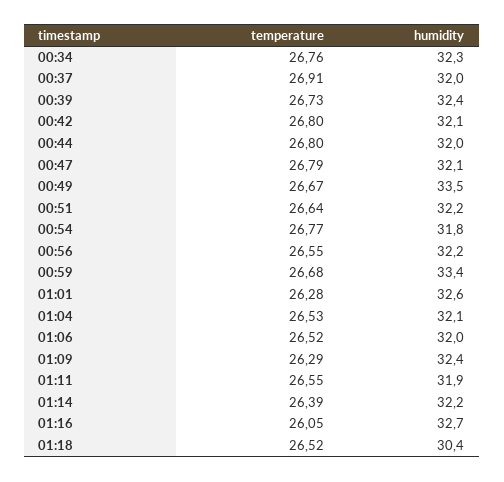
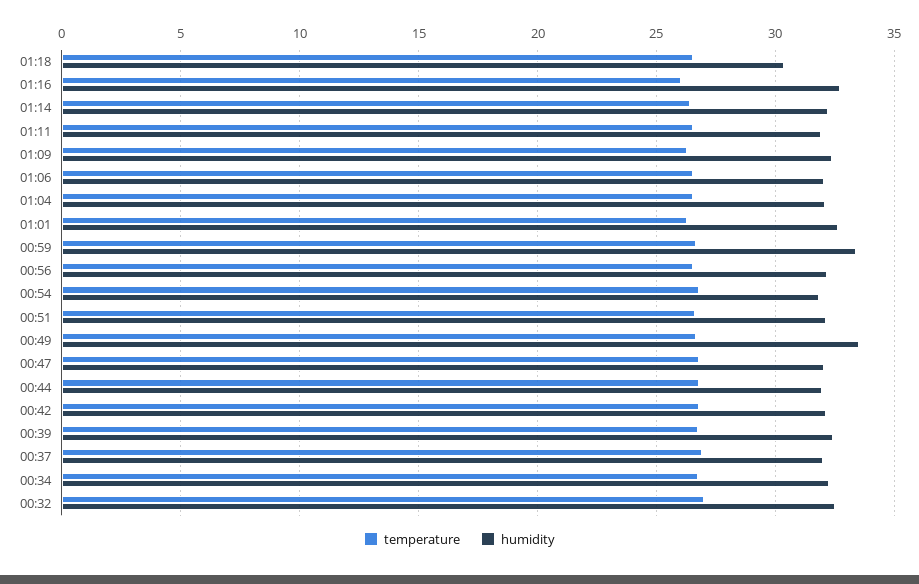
  {
    "temperature": {
      "00:34": 26.76,
      "00:37": 26.91,
      "00:39": 26.73,
      "00:42": 26.8,
      "00:44": 26.8,
      "00:47": 26.79,
      "00:49": 26.67,
      "00:51": 26.64,
      "00:54": 26.77,
      "00:56": 26.55,
      "00:59": 26.68,
      "01:01": 26.28,
      "01:04": 26.53,
      "01:06": 26.52,
      "01:09": 26.29,
      "01:11": 26.55,
      "01:14": 26.39,
      "01:16": 26.05,
-     "01:18": 26.52
+     "01:18": 26.52,
+     "00:32": 27
    },
    "humidity": {
      "00:34": 32.3,
      "00:37": 32,
      "00:39": 32.4,
      "00:42": 32.1,
      "00:44": 32,
      "00:47": 32.1,
      "00:49": 33.5,
      "00:51": 32.2,
      "00:54": 31.8,
      "00:56": 32.2,
      "00:59": 33.4,
      "01:01": 32.6,
      "01:04": 32.1,
      "01:06": 32,
      "01:09": 32.4,
      "01:11": 31.9,
      "01:14": 32.2,
      "01:16": 32.7,
-     "01:18": 30.4
+     "01:18": 30.4,
+     "00:32": 32.5
    }
  }

